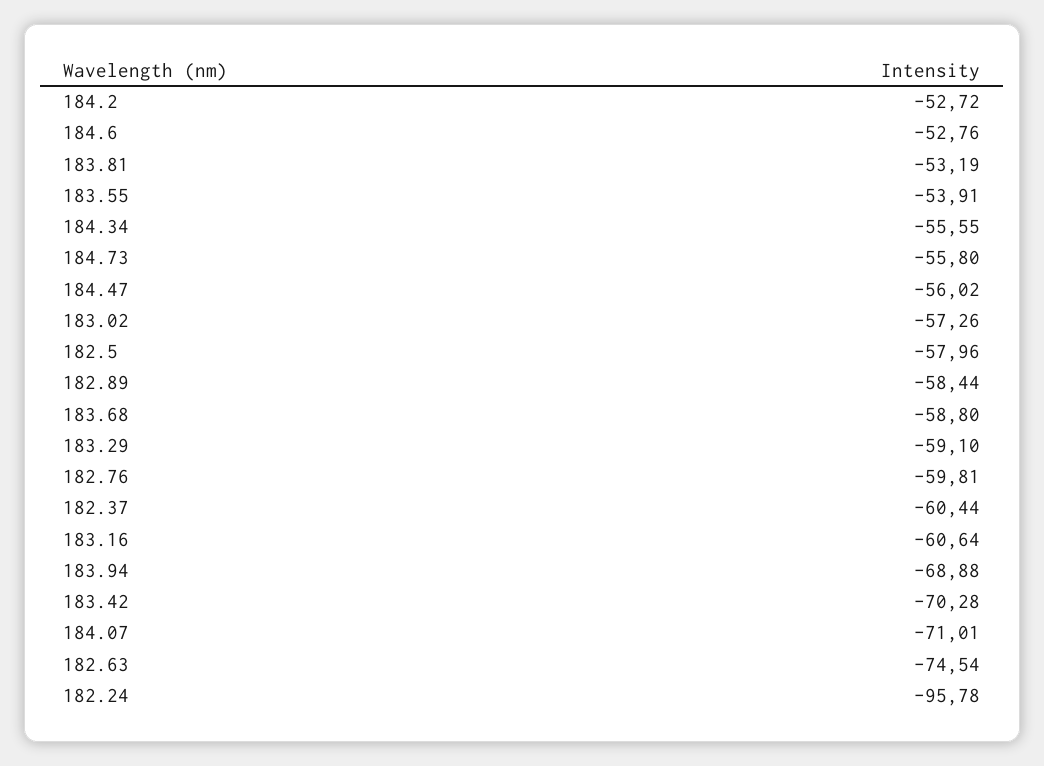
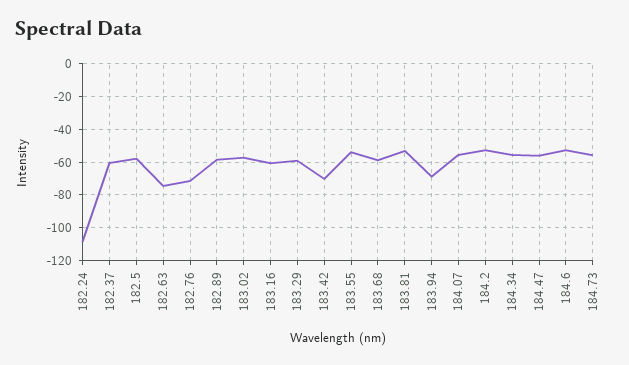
  {
    "184.2": -52.72,
    "184.6": -52.76,
    "183.81": -53.19,
    "183.55": -53.91,
    "184.34": -55.55,
    "184.73": -55.8,
    "184.47": -56.02,
    "183.02": -57.26,
    "182.5": -57.96,
    "182.89": -58.44,
    "183.68": -58.8,
    "183.29": -59.1,
-   "182.76": -59.81,
+   "182.76": -70,
    "182.37": -60.44,
    "183.16": -60.64,
    "183.94": -68.88,
    "183.42": -70.28,
-   "184.07": -71.01,
+   "184.07": -55,
    "182.63": -74.54,
-   "182.24": -95.78
+   "182.24": -110
  }

